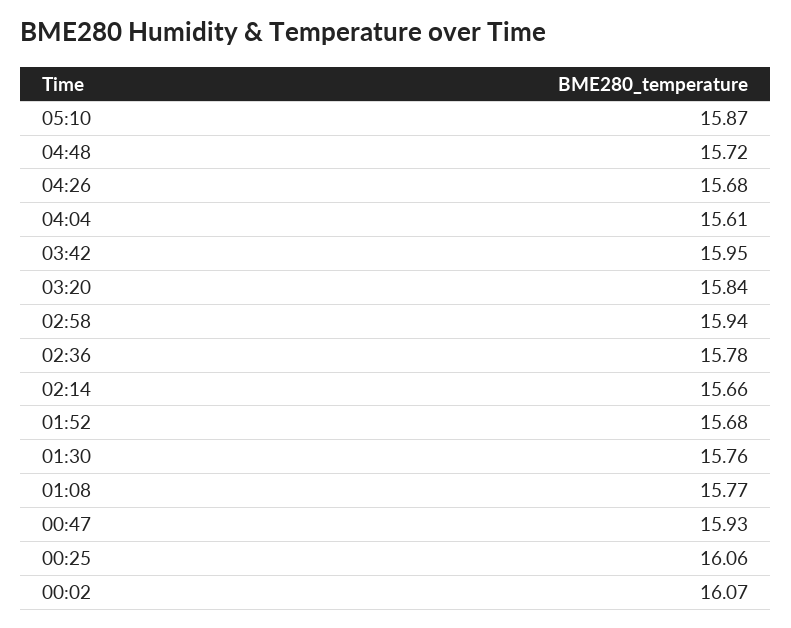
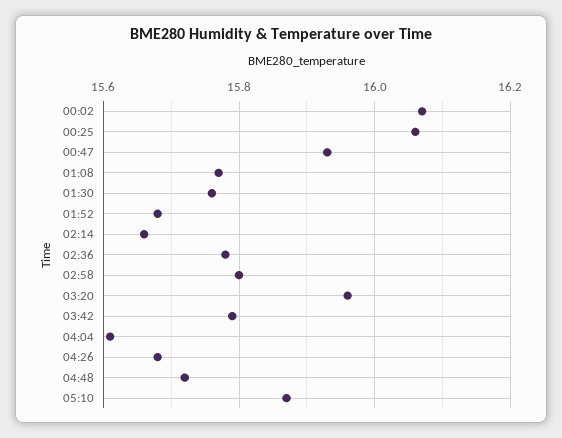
  {
    "05:10": 15.87,
    "04:48": 15.72,
    "04:26": 15.68,
    "04:04": 15.61,
-   "03:42": 15.95,
+   "03:42": 15.8,
-   "03:20": 15.84,
+   "03:20": 15.95,
-   "02:58": 15.94,
+   "02:58": 15.8,
    "02:36": 15.78,
    "02:14": 15.66,
    "01:52": 15.68,
    "01:30": 15.76,
    "01:08": 15.77,
    "00:47": 15.93,
    "00:25": 16.06,
    "00:02": 16.07
  }

